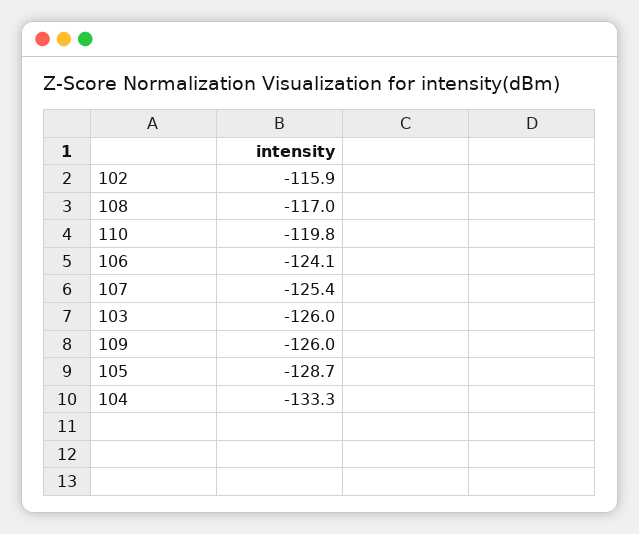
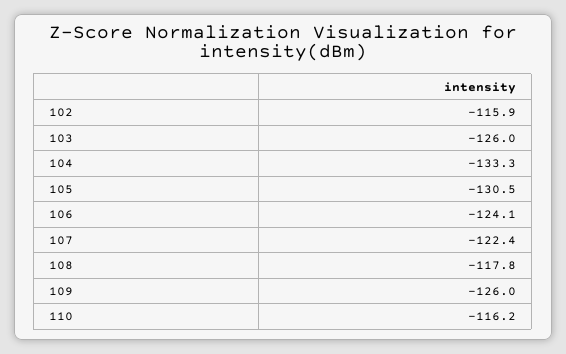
  {
    "102": -115.9,
-   "108": -117,
+   "108": -117.8,
-   "110": -119.8,
+   "110": -116.2,
    "106": -124.1,
-   "107": -125.4,
+   "107": -122.4,
    "103": -126,
    "109": -126,
-   "105": -128.7,
+   "105": -130.5,
    "104": -133.3
  }

